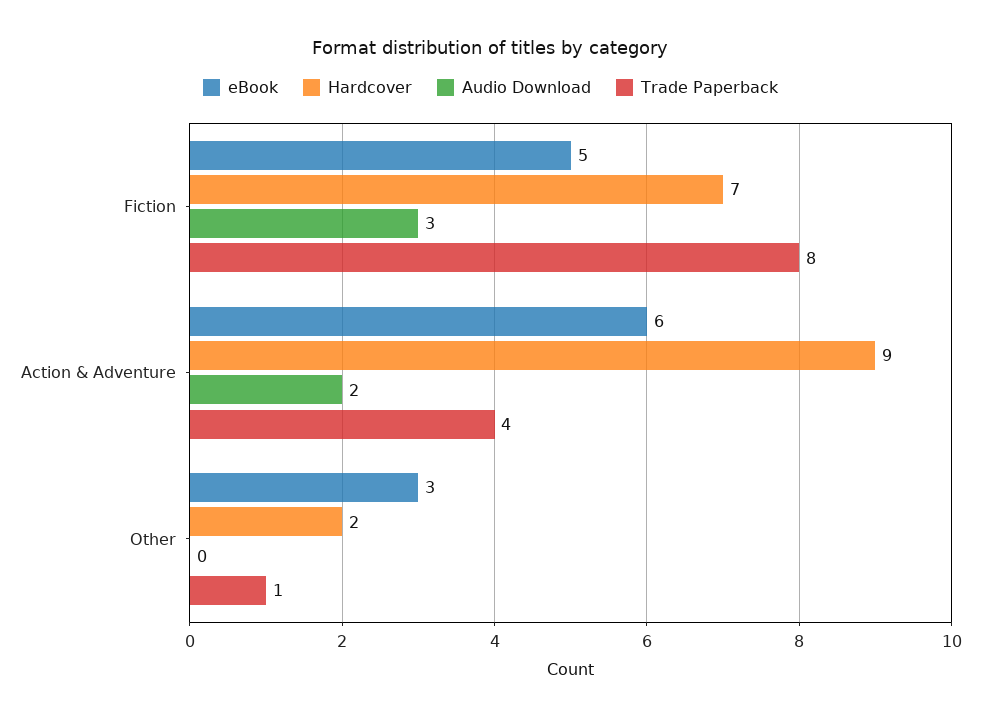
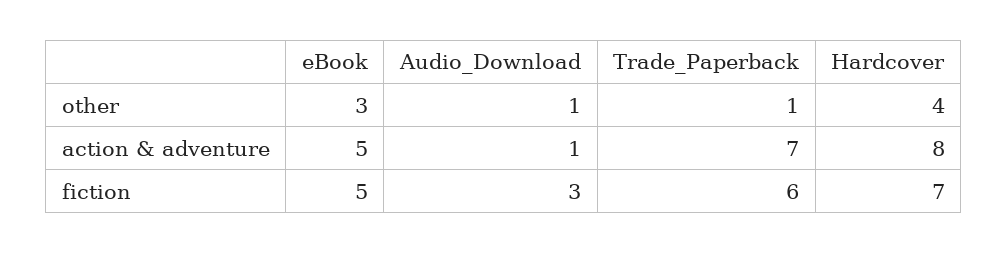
  {
    "eBook": {
      "Fiction": 5,
-     "Action & Adventure": 6,
+     "Action & Adventure": 5,
      "Other": 3
    },
    "Hardcover": {
      "Fiction": 7,
-     "Action & Adventure": 9,
+     "Action & Adventure": 8,
-     "Other": 2
+     "Other": 4
    },
    "Audio Download": {
      "Fiction": 3,
-     "Action & Adventure": 2,
+     "Action & Adventure": 1,
-     "Other": 0
+     "Other": 1
    },
    "Trade Paperback": {
-     "Fiction": 8,
+     "Fiction": 6,
-     "Action & Adventure": 4,
+     "Action & Adventure": 7,
      "Other": 1
    }
  }

